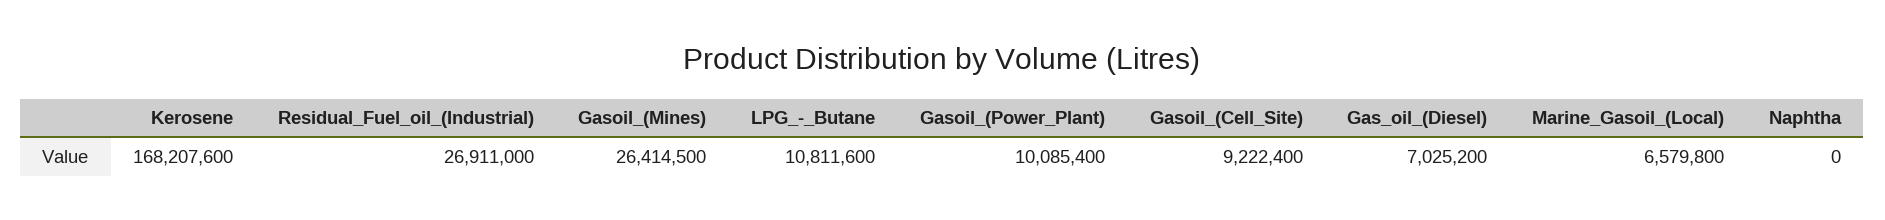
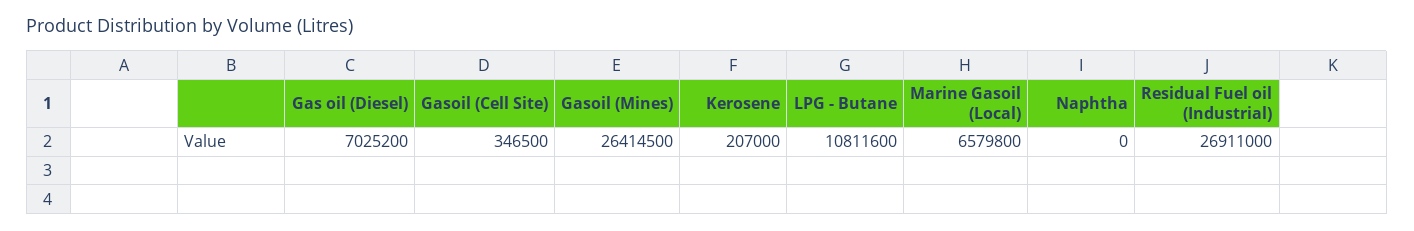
  {
-   "Kerosene": 168207600,
+   "Kerosene": 207000,
    "Residual_Fuel_oil_(Industrial)": 26911000,
    "Gasoil_(Mines)": 26414500,
    "LPG_-_Butane": 10811600,
-   "Gasoil_(Power_Plant)": 10085400,
-   "Gasoil_(Cell_Site)": 9222400,
+   "Gasoil_(Cell_Site)": 346500,
    "Gas_oil_(Diesel)": 7025200,
    "Marine_Gasoil_(Local)": 6579800,
    "Naphtha": 0
  }

